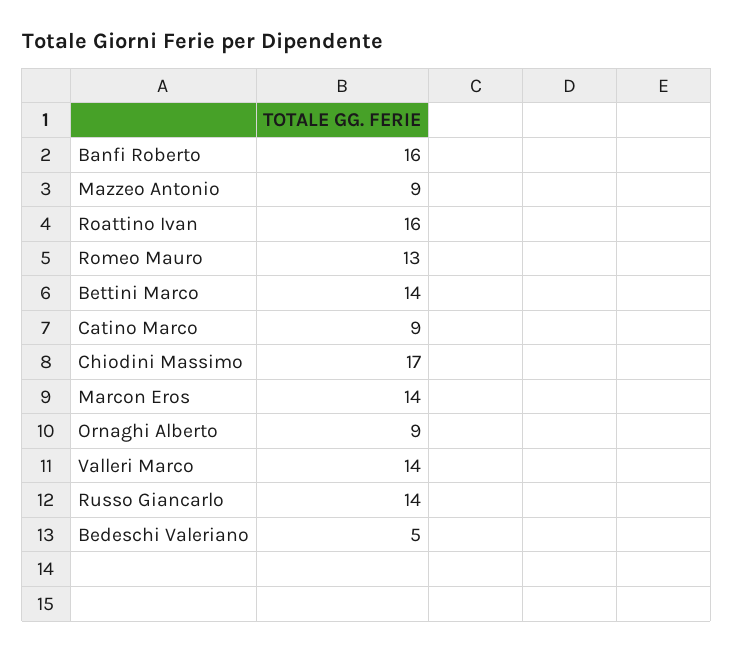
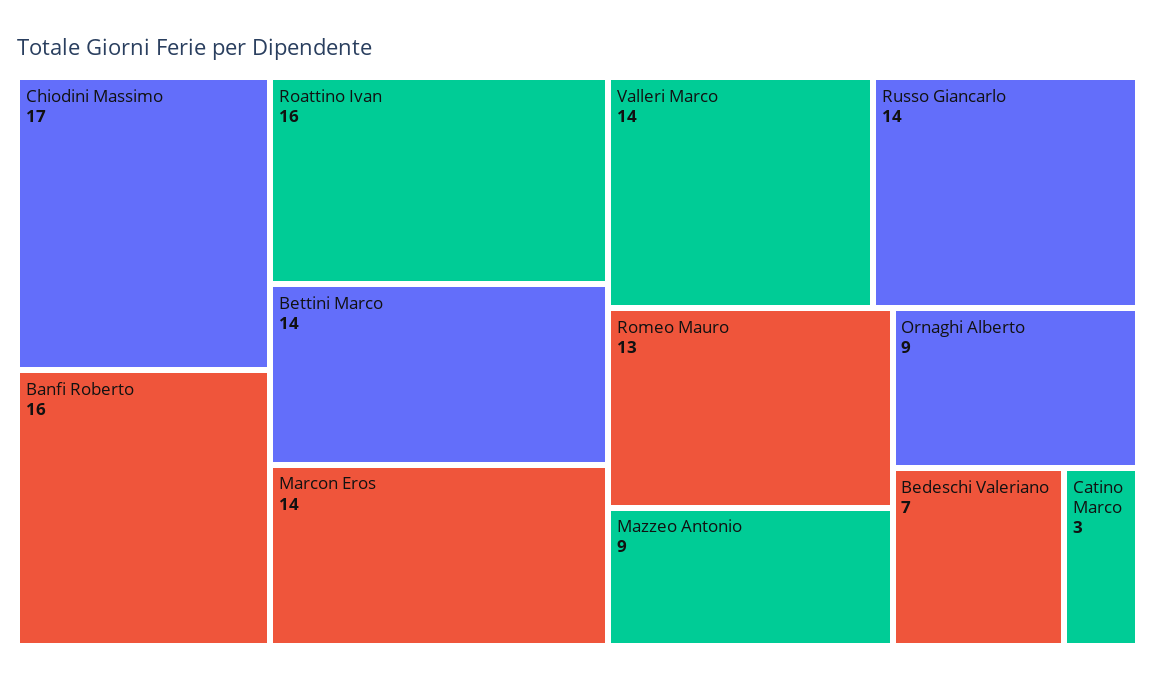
  {
    "Banfi Roberto": 16,
    "Mazzeo Antonio": 9,
    "Roattino Ivan": 16,
    "Romeo Mauro": 13,
    "Bettini Marco": 14,
-   "Catino Marco": 9,
+   "Catino Marco": 3,
    "Chiodini Massimo": 17,
    "Marcon Eros": 14,
    "Ornaghi Alberto": 9,
    "Valleri Marco": 14,
    "Russo Giancarlo": 14,
-   "Bedeschi Valeriano": 5
+   "Bedeschi Valeriano": 7
  }

